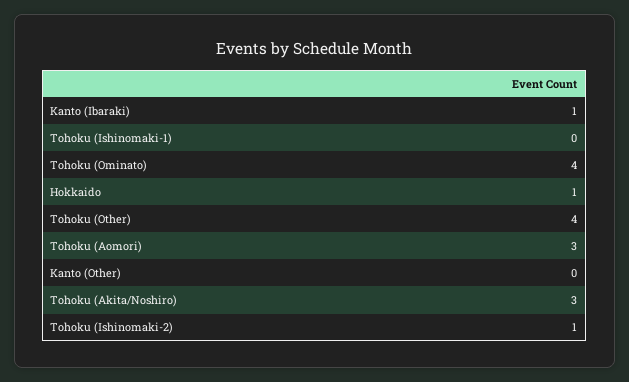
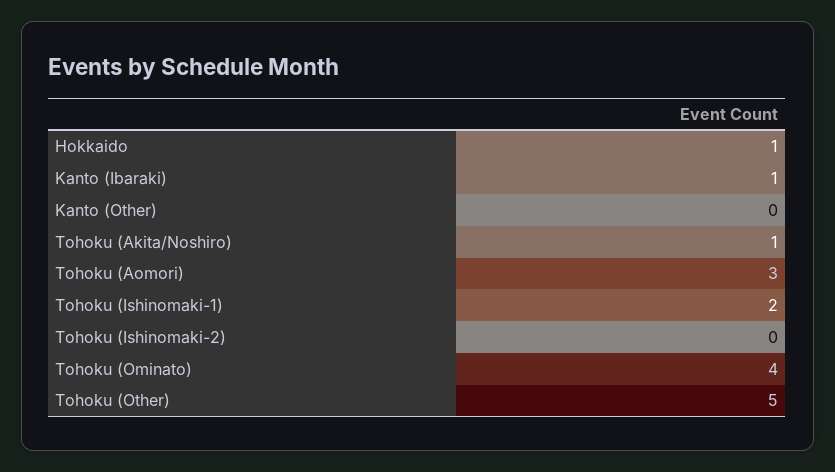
  {
    "Kanto (Ibaraki)": 1,
-   "Tohoku (Ishinomaki-1)": 0,
+   "Tohoku (Ishinomaki-1)": 2,
    "Tohoku (Ominato)": 4,
    "Hokkaido": 1,
-   "Tohoku (Other)": 4,
+   "Tohoku (Other)": 5,
    "Tohoku (Aomori)": 3,
    "Kanto (Other)": 0,
-   "Tohoku (Akita/Noshiro)": 3,
+   "Tohoku (Akita/Noshiro)": 1,
-   "Tohoku (Ishinomaki-2)": 1
+   "Tohoku (Ishinomaki-2)": 0
  }

